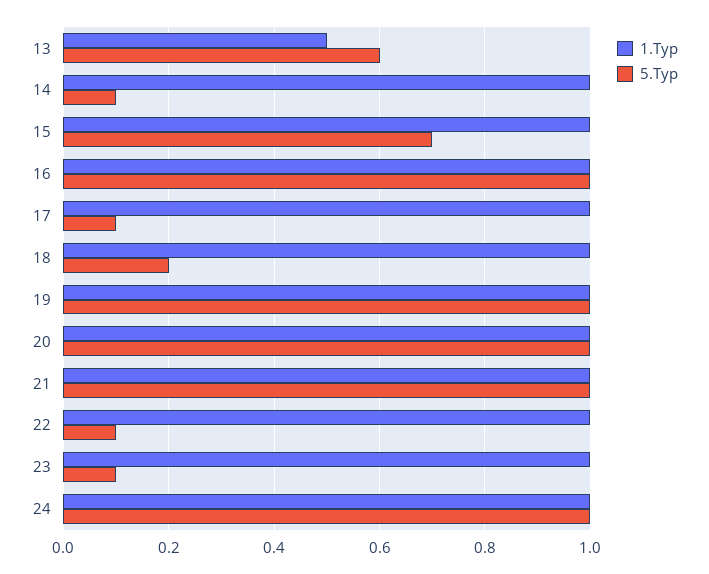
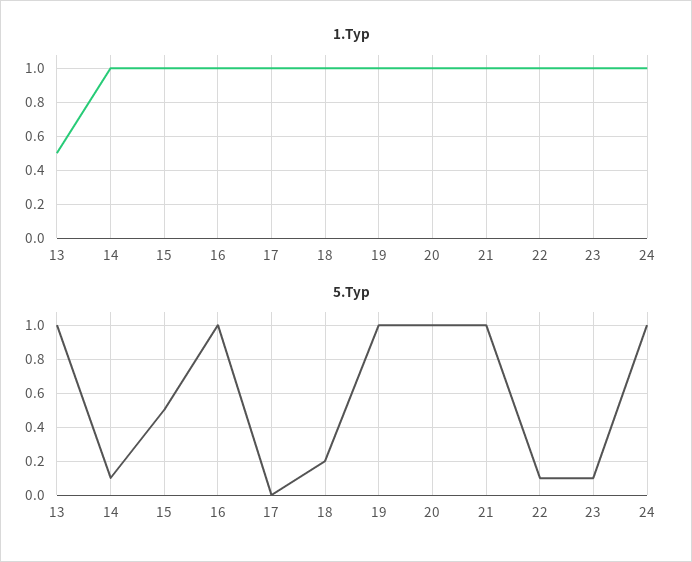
  {
    "1.Тур": {
      "13": 0.5,
      "14": 1,
      "15": 1,
      "16": 1,
      "17": 1,
      "18": 1,
      "19": 1,
      "20": 1,
      "21": 1,
      "22": 1,
      "23": 1,
      "24": 1
    },
    "5.Тур": {
-     "13": 0.6,
+     "13": 1,
      "14": 0.1,
-     "15": 0.7,
+     "15": 0.5,
      "16": 1,
-     "17": 0.1,
+     "17": 0,
      "18": 0.2,
      "19": 1,
      "20": 1,
      "21": 1,
      "22": 0.1,
      "23": 0.1,
      "24": 1
    }
  }

